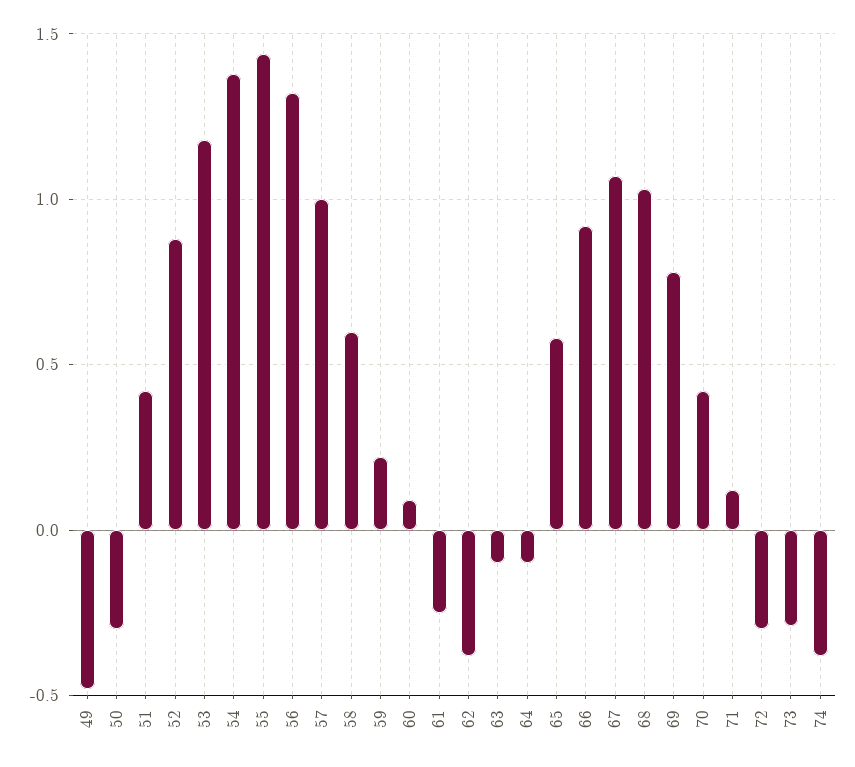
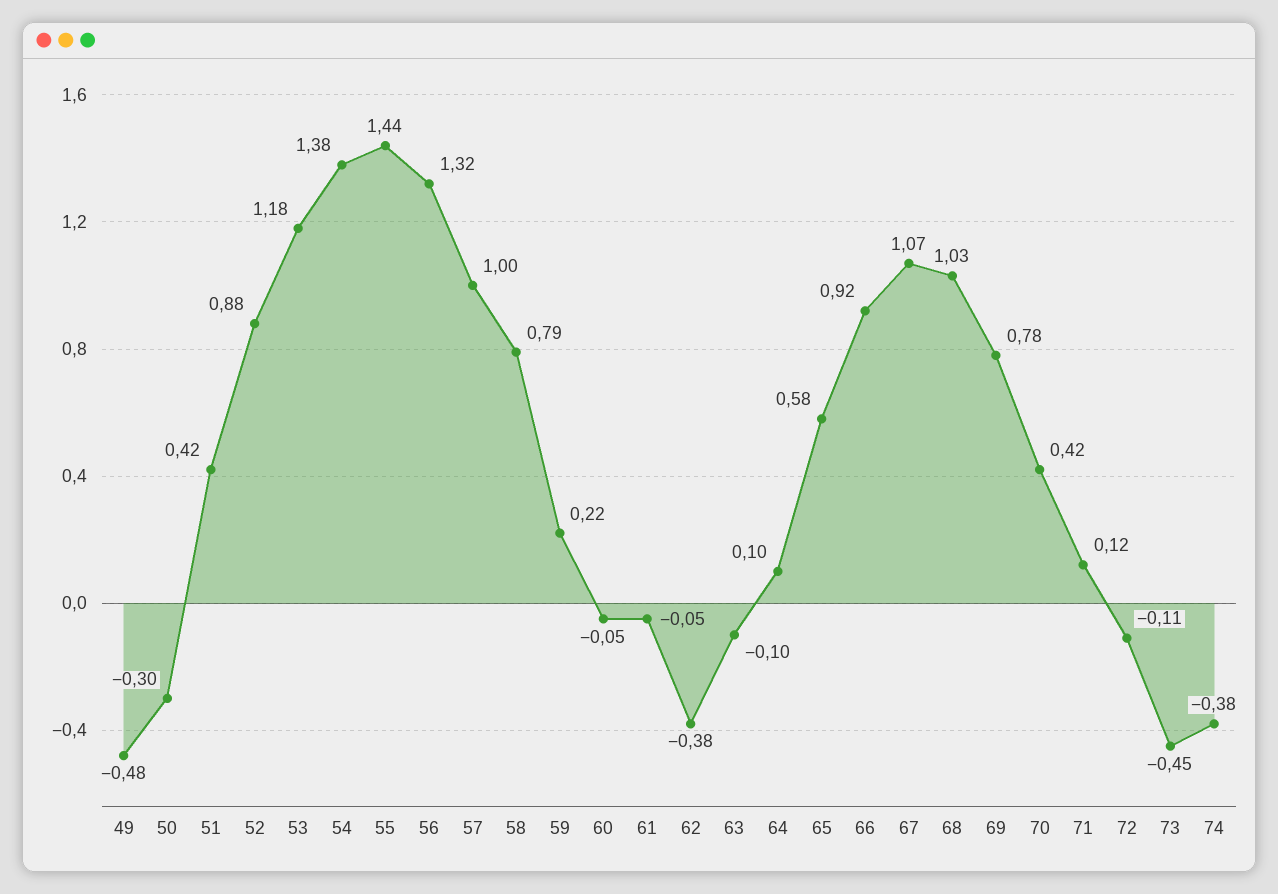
  {
    "49": -0.48,
    "50": -0.3,
    "51": 0.42,
    "52": 0.88,
    "53": 1.18,
    "54": 1.38,
    "55": 1.44,
    "56": 1.32,
    "57": 1,
-   "58": 0.6,
+   "58": 0.79,
    "59": 0.22,
-   "60": 0.1,
+   "60": -0.05,
-   "61": -0.25,
+   "61": -0.05,
    "62": -0.38,
    "63": -0.1,
-   "64": -0.1,
+   "64": 0.1,
    "65": 0.58,
    "66": 0.92,
    "67": 1.07,
    "68": 1.03,
    "69": 0.78,
    "70": 0.42,
    "71": 0.12,
-   "72": -0.3,
+   "72": -0.11,
-   "73": -0.3,
+   "73": -0.45,
    "74": -0.38
  }

